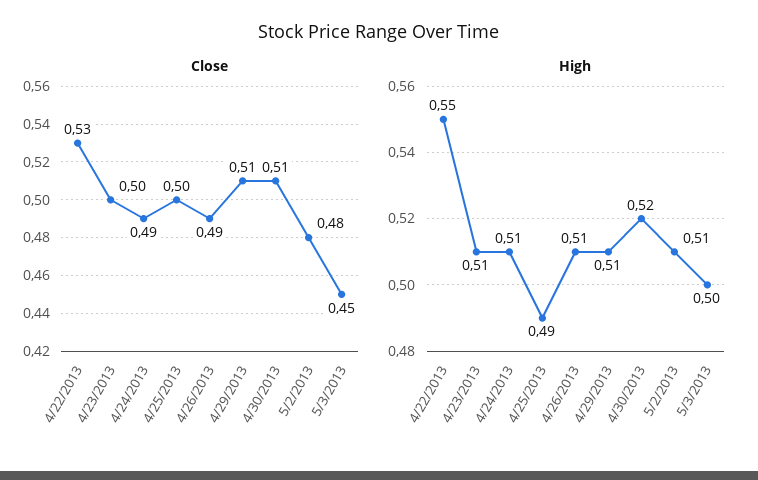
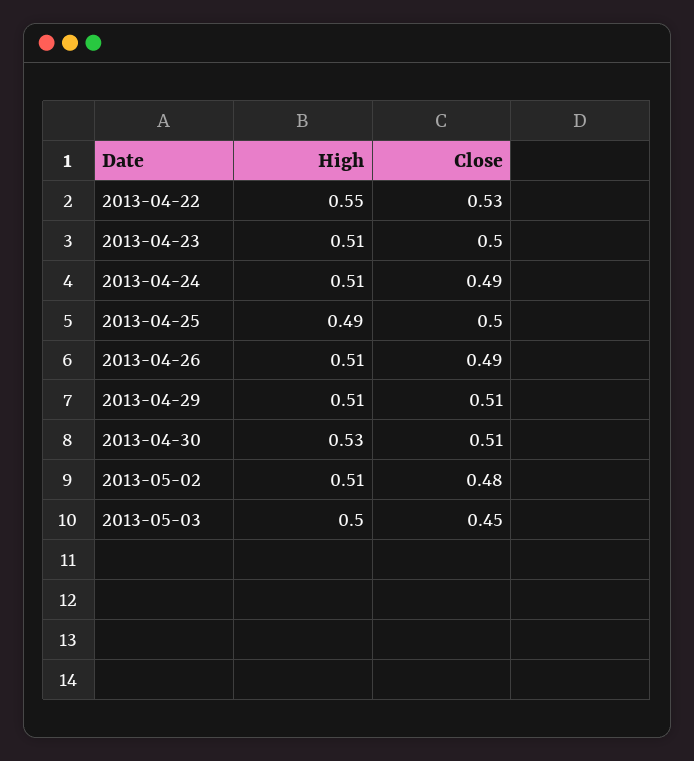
  {
    "Close": {
      "4/22/2013": 0.53,
      "4/23/2013": 0.5,
      "4/24/2013": 0.49,
      "4/25/2013": 0.5,
      "4/26/2013": 0.49,
      "4/29/2013": 0.51,
      "4/30/2013": 0.51,
      "5/2/2013": 0.48,
      "5/3/2013": 0.45
    },
    "High": {
      "4/22/2013": 0.55,
      "4/23/2013": 0.51,
      "4/24/2013": 0.51,
      "4/25/2013": 0.49,
      "4/26/2013": 0.51,
      "4/29/2013": 0.51,
-     "4/30/2013": 0.52,
+     "4/30/2013": 0.53,
      "5/2/2013": 0.51,
      "5/3/2013": 0.5
    }
  }

